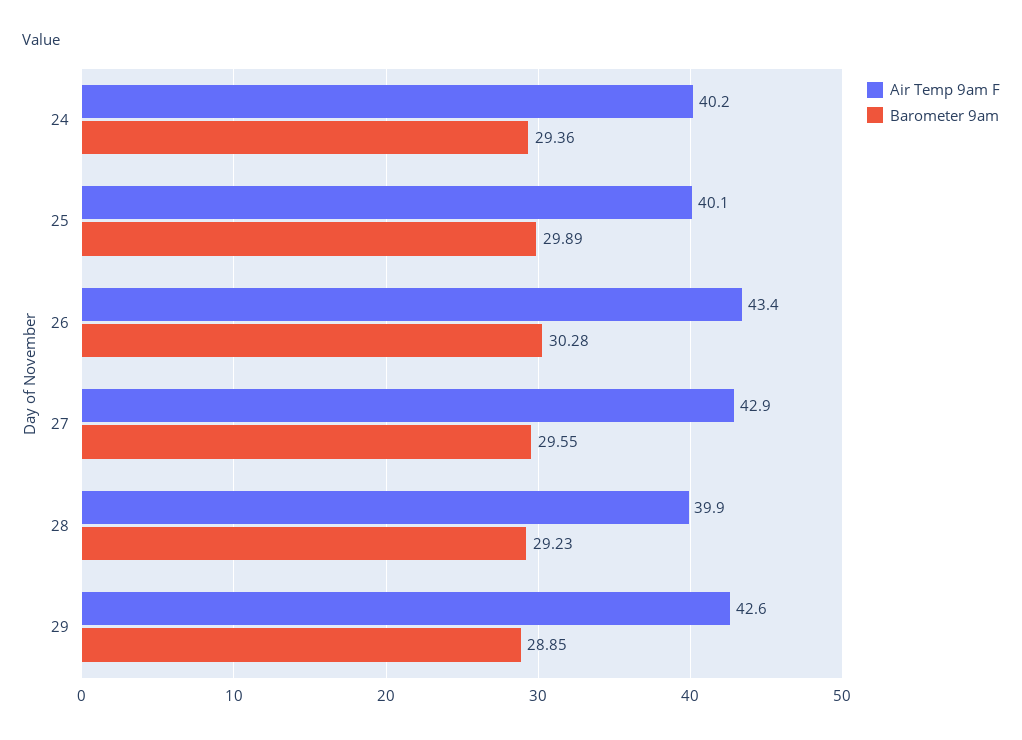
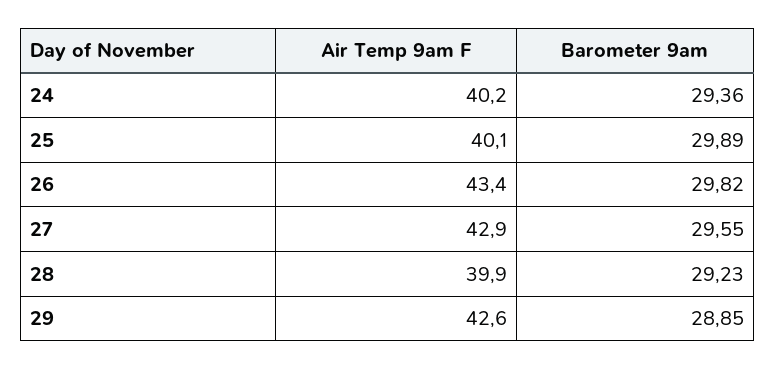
  {
    "Air Temp 9am F": {
      "24": 40.2,
      "25": 40.1,
      "26": 43.4,
      "27": 42.9,
      "28": 39.9,
      "29": 42.6
    },
    "Barometer 9am": {
      "24": 29.36,
      "25": 29.89,
-     "26": 30.28,
+     "26": 29.82,
      "27": 29.55,
      "28": 29.23,
      "29": 28.85
    }
  }

